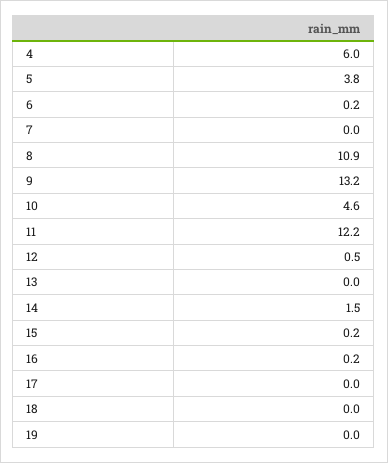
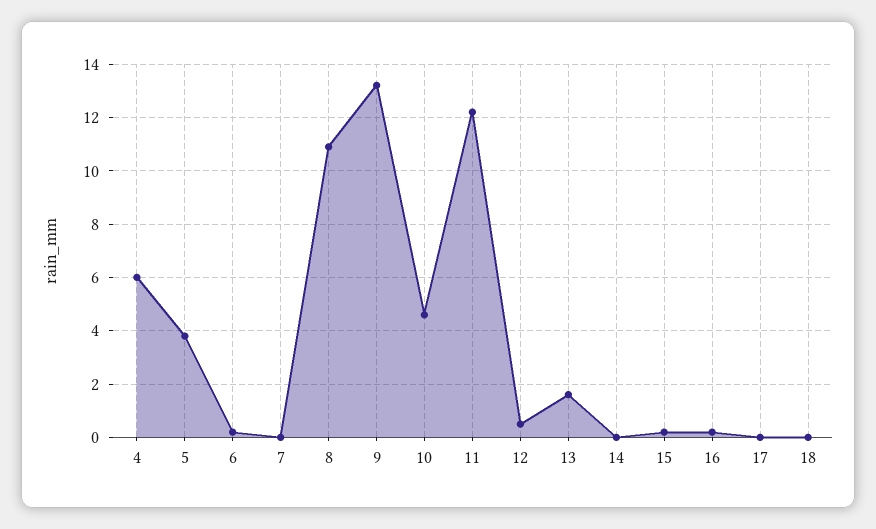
  {
    "4": 6,
    "5": 3.8,
    "6": 0.2,
    "7": 0,
    "8": 10.9,
    "9": 13.2,
    "10": 4.6,
    "11": 12.2,
    "12": 0.5,
-   "13": 0,
+   "13": 1.5,
-   "14": 1.5,
+   "14": 0,
    "15": 0.2,
    "16": 0.2,
    "17": 0,
-   "18": 0,
+   "18": 0
-   "19": 0
  }

